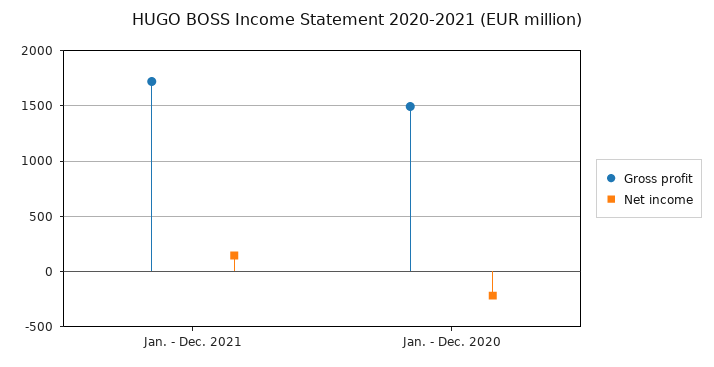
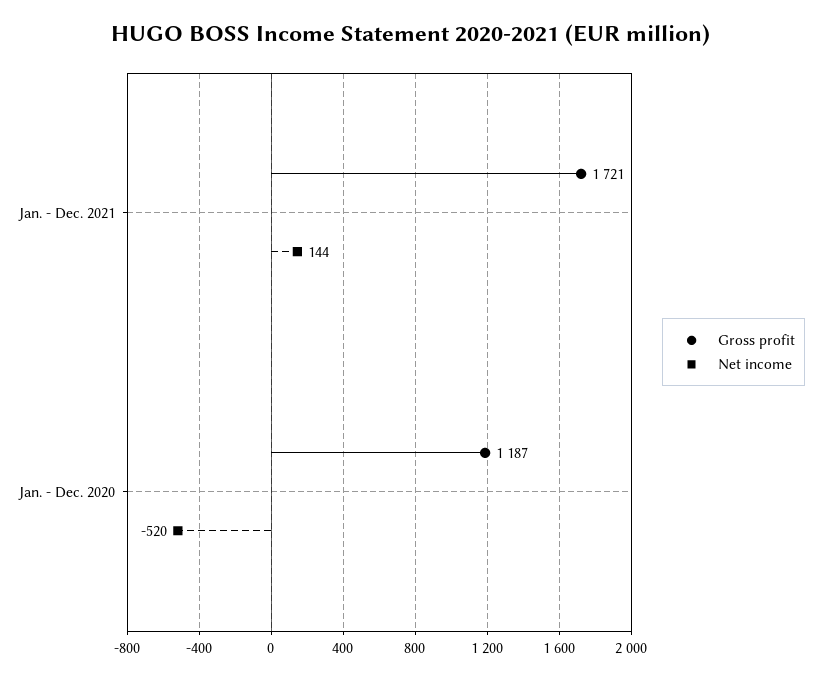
  {
    "Gross profit": {
      "Jan. - Dec. 2021": 1721,
-     "Jan. - Dec. 2020": 1500
+     "Jan. - Dec. 2020": 1187
    },
    "Net income": {
      "Jan. - Dec. 2021": 144,
-     "Jan. - Dec. 2020": -200
+     "Jan. - Dec. 2020": -520
    }
  }

